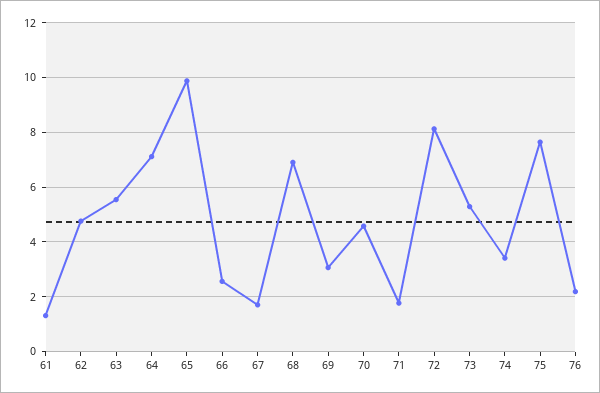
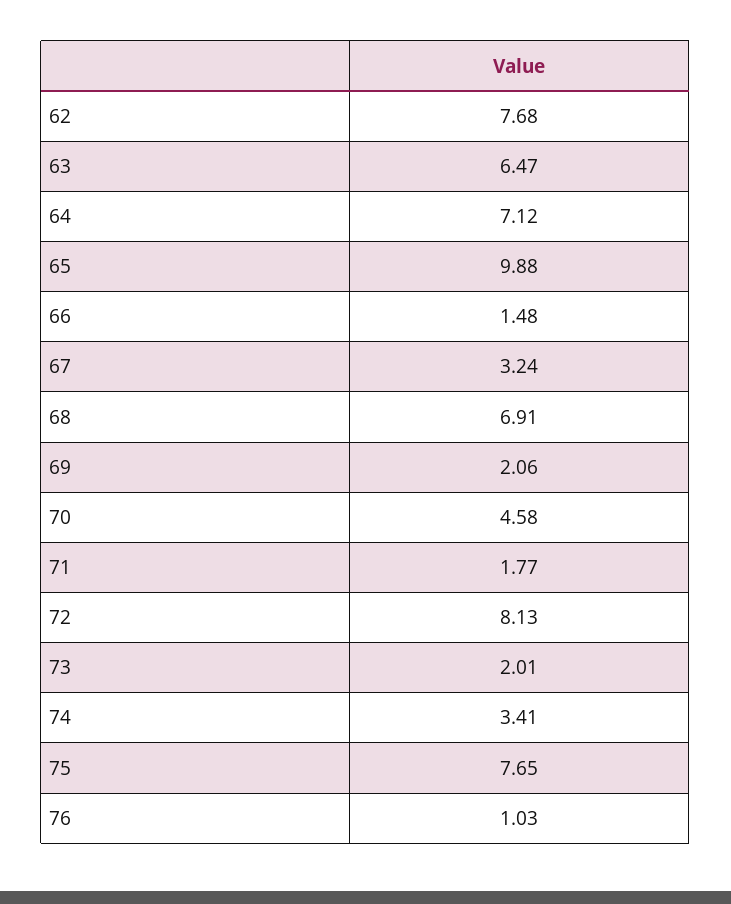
  {
-   "61": 1.25,
-   "62": 4.75,
+   "62": 7.68,
-   "63": 5.5,
+   "63": 6.47,
    "64": 7.12,
    "65": 9.88,
-   "66": 2.5,
+   "66": 1.48,
-   "67": 1.75,
+   "67": 3.24,
    "68": 6.91,
-   "69": 3,
+   "69": 2.06,
    "70": 4.58,
    "71": 1.77,
    "72": 8.13,
-   "73": 5.25,
+   "73": 2.01,
    "74": 3.41,
    "75": 7.65,
-   "76": 2.25
+   "76": 1.03
  }

